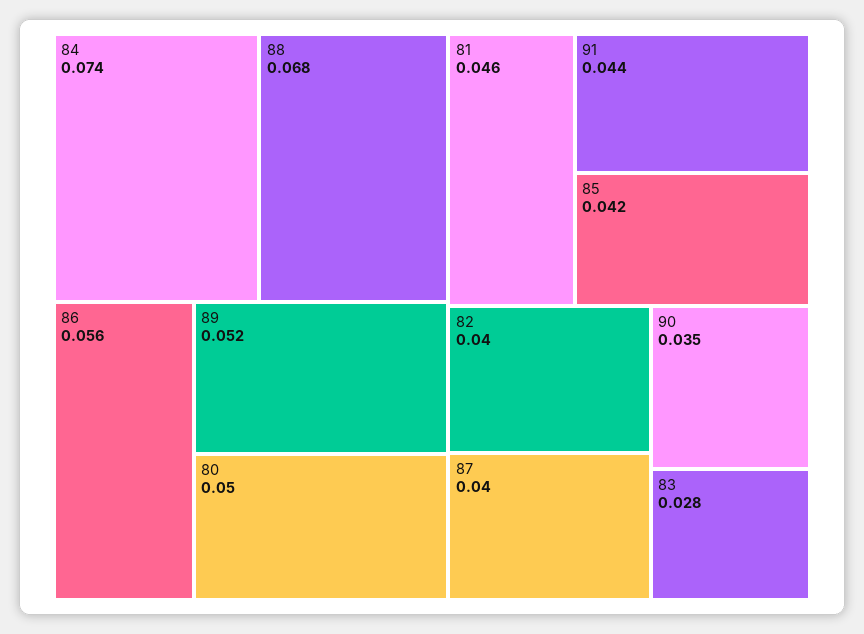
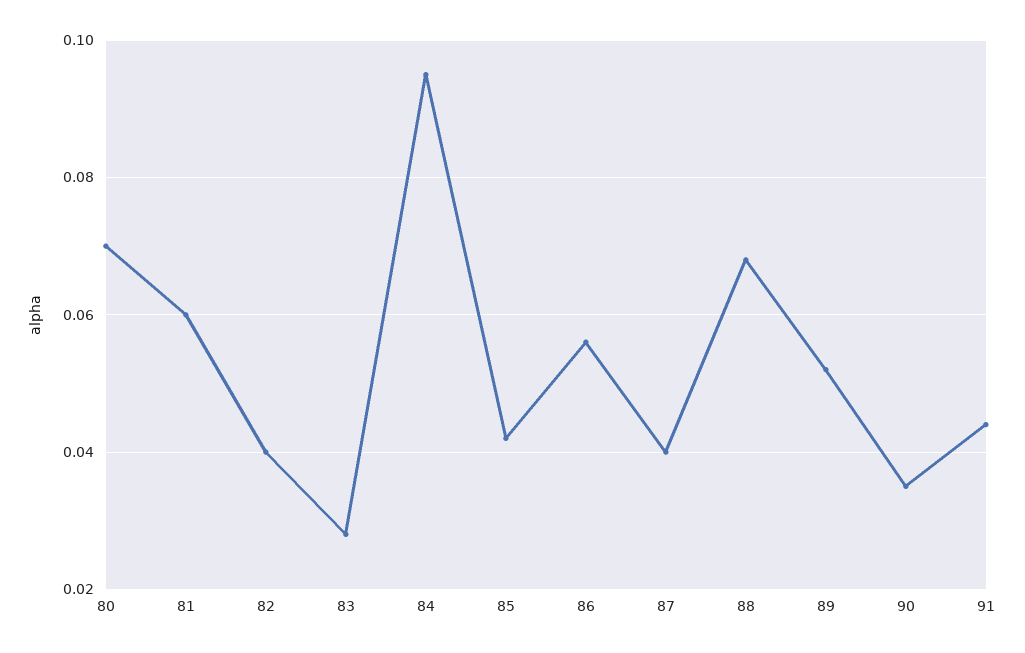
  {
-   "84": 0.074,
+   "84": 0.095,
    "88": 0.068,
    "86": 0.056,
    "89": 0.052,
-   "80": 0.05,
+   "80": 0.07,
-   "81": 0.046,
+   "81": 0.06,
    "91": 0.044,
    "85": 0.042,
    "82": 0.04,
    "87": 0.04,
    "90": 0.035,
    "83": 0.028
  }

